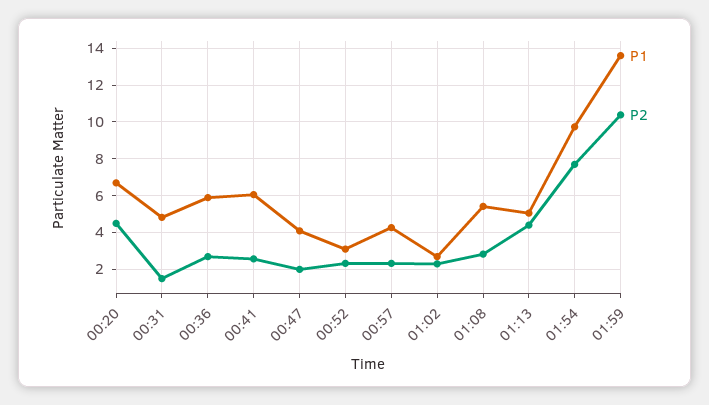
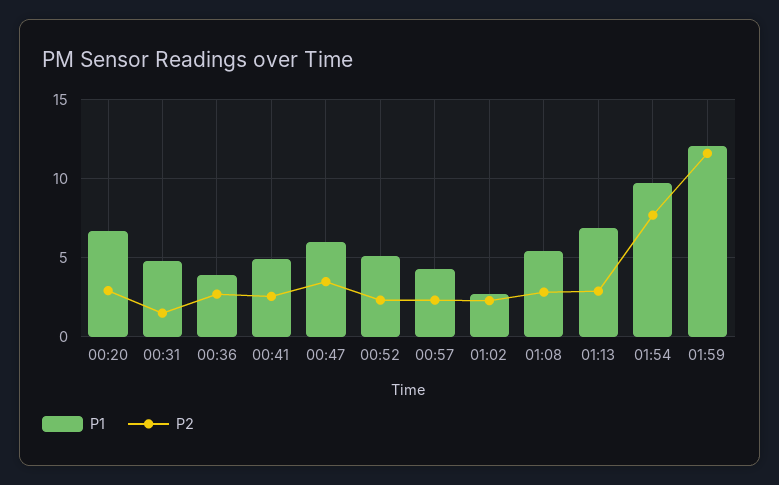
  {
    "P1": {
      "00:20": 6.5,
      "00:31": 5,
-     "00:36": 6,
+     "00:36": 4,
-     "00:41": 6,
+     "00:41": 5,
-     "00:47": 4,
+     "00:47": 6,
-     "00:52": 3,
+     "00:52": 5,
      "00:57": 4.5,
      "01:02": 2.5,
      "01:08": 5.5,
-     "01:13": 5,
+     "01:13": 7,
      "01:54": 9.5,
-     "01:59": 13.5
+     "01:59": 12
    },
    "P2": {
-     "00:20": 4.5,
+     "00:20": 3,
      "00:31": 1.5,
      "00:36": 2.5,
      "00:41": 2.5,
-     "00:47": 2,
+     "00:47": 3.5,
      "00:52": 2.5,
      "00:57": 2.5,
      "01:02": 2.5,
      "01:08": 3,
-     "01:13": 4.5,
+     "01:13": 3,
      "01:54": 7.5,
-     "01:59": 10.5
+     "01:59": 11.5
    }
  }

